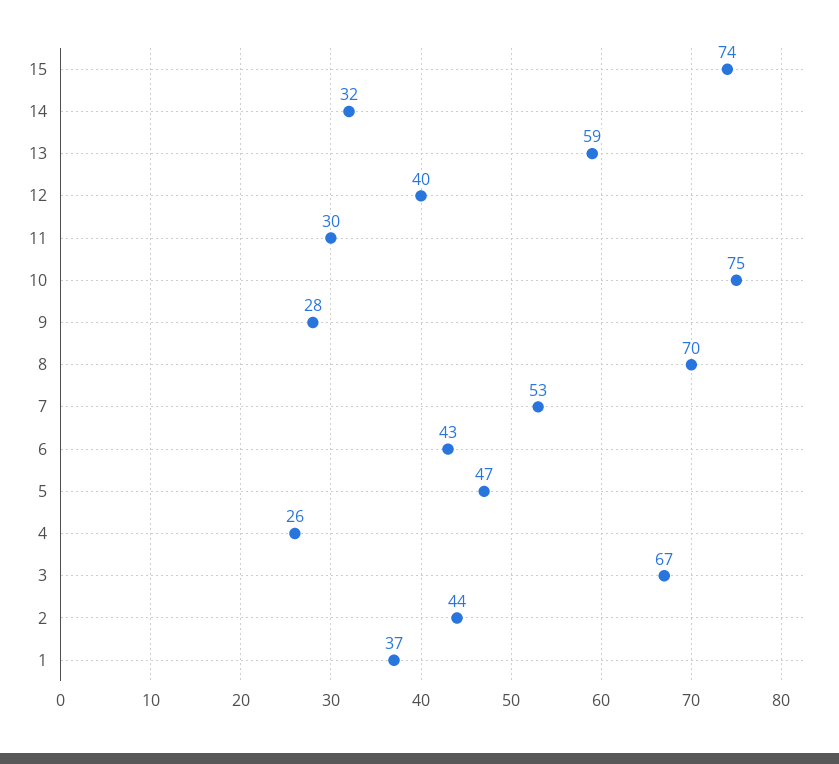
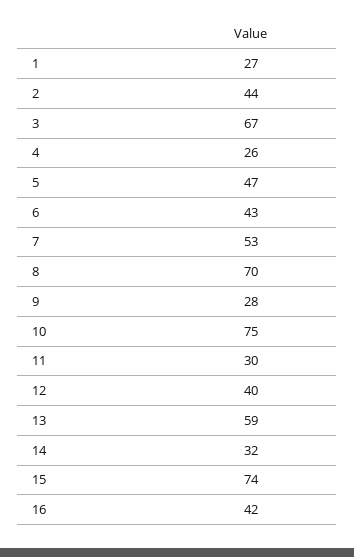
  {
    "15": 74,
    "14": 32,
    "13": 59,
    "12": 40,
    "11": 30,
    "10": 75,
    "9": 28,
    "8": 70,
    "7": 53,
    "6": 43,
    "5": 47,
    "4": 26,
    "3": 67,
    "2": 44,
-   "1": 37
+   "1": 27,
+   "16": 42
  }

